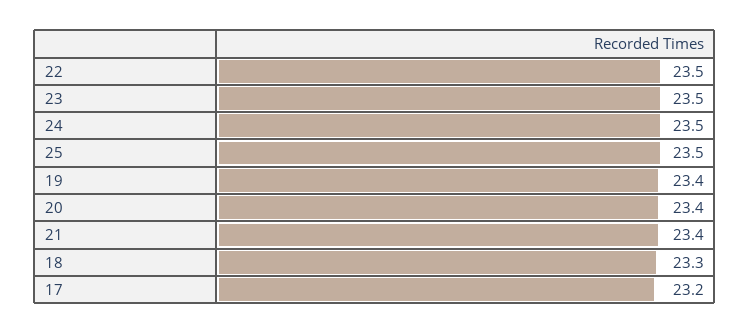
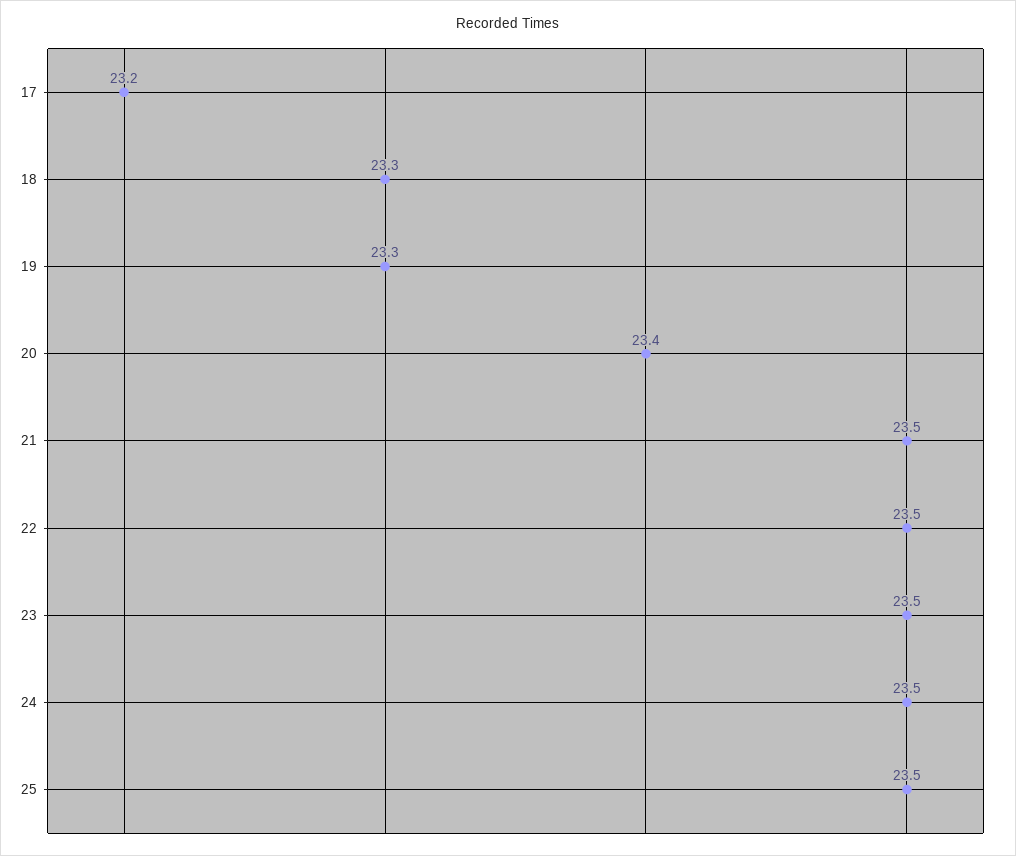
  {
    "22": 23.5,
    "23": 23.5,
    "24": 23.5,
    "25": 23.5,
-   "19": 23.4,
+   "19": 23.3,
    "20": 23.4,
-   "21": 23.4,
+   "21": 23.5,
    "18": 23.3,
    "17": 23.2
  }

